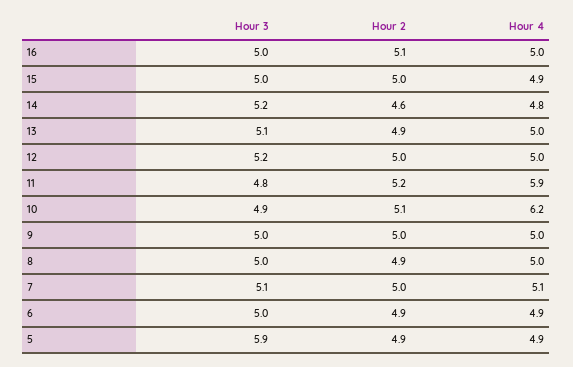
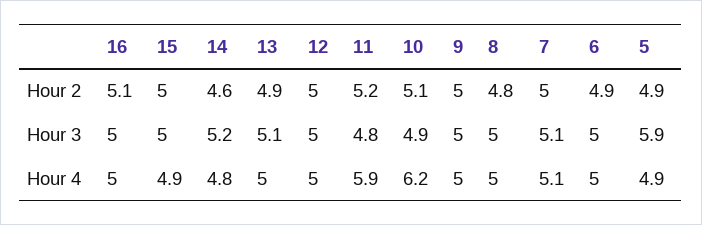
  {
    "Hour 3": {
      "16": 5,
      "15": 5,
      "14": 5.2,
      "13": 5.1,
-     "12": 5.2,
+     "12": 5,
      "11": 4.8,
      "10": 4.9,
      "9": 5,
      "8": 5,
      "7": 5.1,
      "6": 5,
      "5": 5.9
    },
    "Hour 2": {
      "16": 5.1,
      "15": 5,
      "14": 4.6,
      "13": 4.9,
      "12": 5,
      "11": 5.2,
      "10": 5.1,
      "9": 5,
-     "8": 4.9,
+     "8": 4.8,
      "7": 5,
      "6": 4.9,
      "5": 4.9
    },
    "Hour 4": {
      "16": 5,
      "15": 4.9,
      "14": 4.8,
      "13": 5,
      "12": 5,
      "11": 5.9,
      "10": 6.2,
      "9": 5,
      "8": 5,
      "7": 5.1,
-     "6": 4.9,
+     "6": 5,
      "5": 4.9
    }
  }

